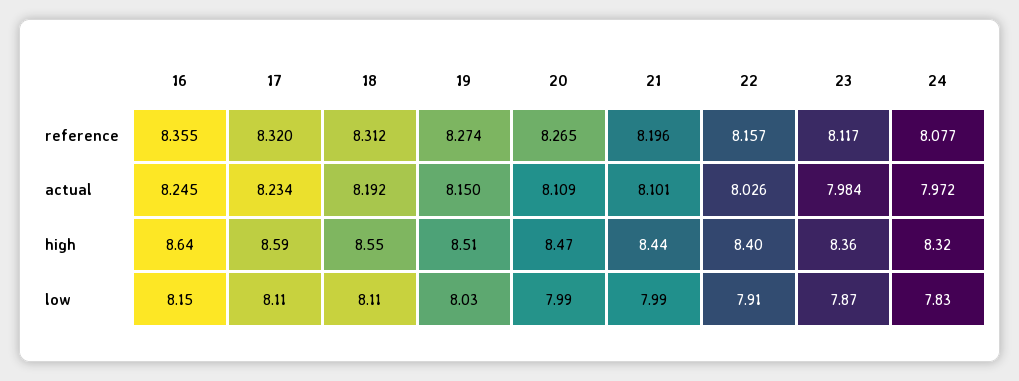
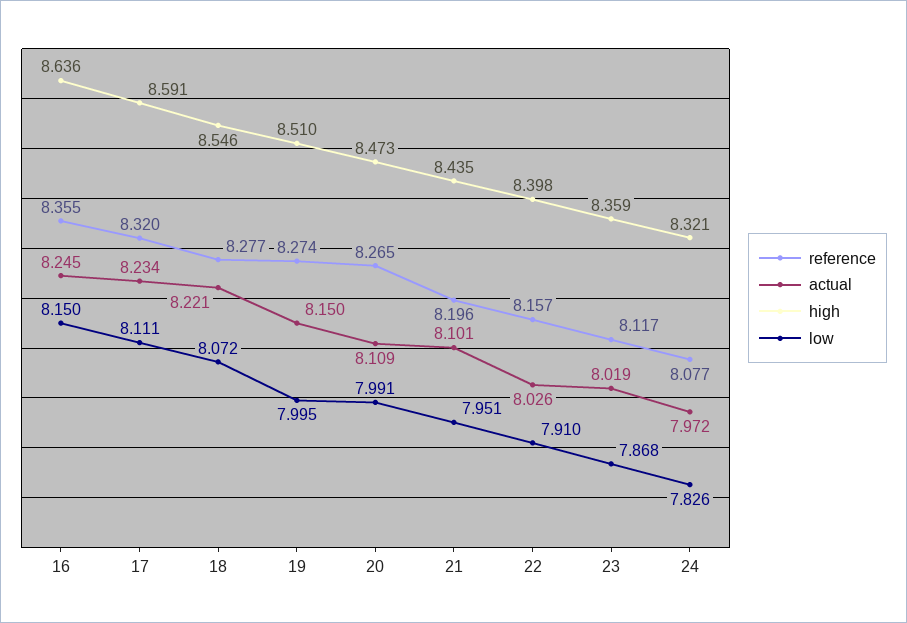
  {
    "reference": {
      "16": 8.355,
      "17": 8.32,
-     "18": 8.312,
+     "18": 8.277,
      "19": 8.274,
      "20": 8.265,
      "21": 8.196,
      "22": 8.157,
      "23": 8.117,
      "24": 8.077
    },
    "actual": {
      "16": 8.245,
      "17": 8.234,
-     "18": 8.192,
+     "18": 8.221,
      "19": 8.15,
      "20": 8.109,
      "21": 8.101,
      "22": 8.026,
-     "23": 7.984,
+     "23": 8.019,
      "24": 7.972
    },
    "high": {
      "16": 8.636,
      "17": 8.591,
      "18": 8.546,
      "19": 8.51,
      "20": 8.473,
      "21": 8.435,
      "22": 8.398,
      "23": 8.359,
      "24": 8.321
    },
    "low": {
      "16": 8.15,
      "17": 8.111,
-     "18": 8.11,
+     "18": 8.072,
-     "19": 8.03,
+     "19": 7.995,
      "20": 7.991,
-     "21": 7.99,
+     "21": 7.951,
      "22": 7.91,
      "23": 7.868,
      "24": 7.826
    }
  }

